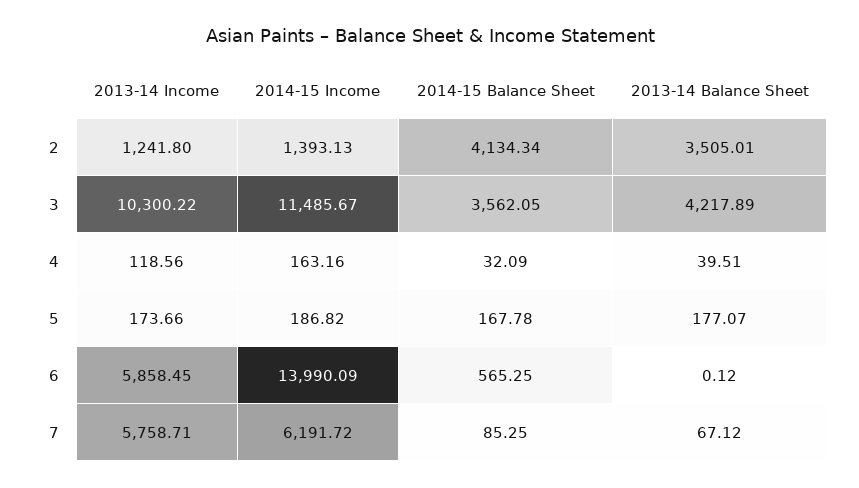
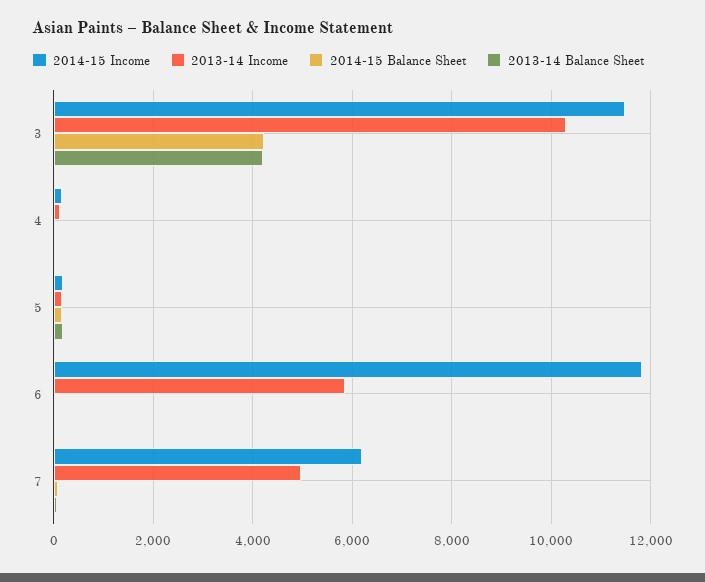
  {
    "2013-14 Income": {
-     "2": 1241.8,
      "3": 10300.22,
      "4": 118.56,
      "5": 173.66,
      "6": 5858.45,
-     "7": 5758.71
+     "7": 5000
    },
    "2014-15 Income": {
-     "2": 1393.13,
      "3": 11485.67,
      "4": 163.16,
      "5": 186.82,
-     "6": 13990.09,
+     "6": 11800,
      "7": 6191.72
    },
    "2014-15 Balance Sheet": {
-     "2": 4134.34,
-     "3": 3562.05,
+     "3": 4200,
      "4": 32.09,
      "5": 167.78,
-     "6": 565.25,
+     "6": 0,
      "7": 85.25
    },
    "2013-14 Balance Sheet": {
-     "2": 3505.01,
      "3": 4217.89,
      "4": 39.51,
      "5": 177.07,
      "6": 0.12,
      "7": 67.12
    }
  }

